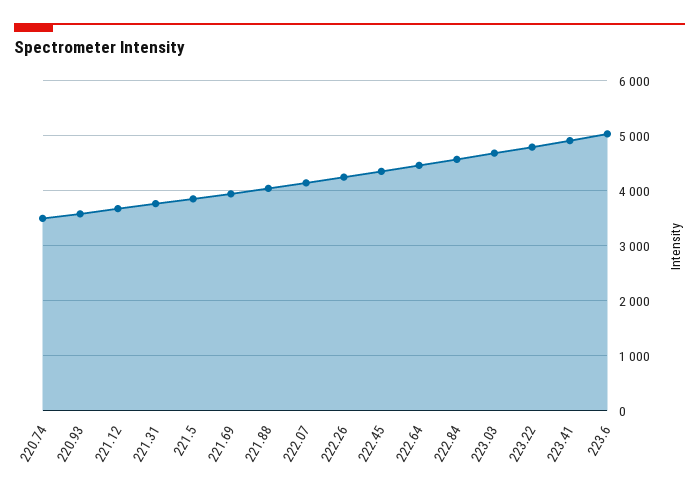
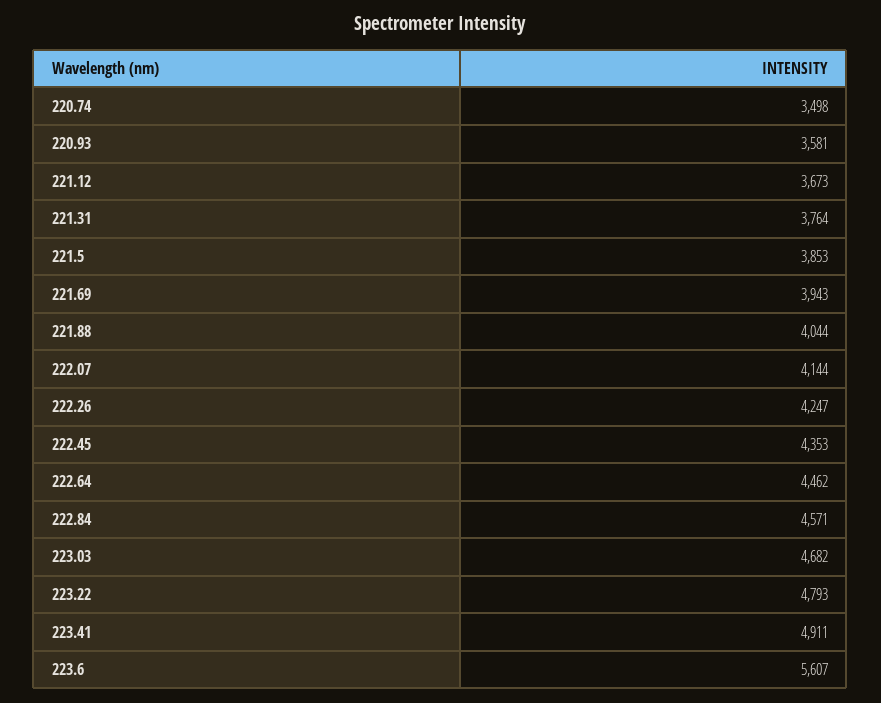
  {
    "220.74": 3498,
    "220.93": 3581,
    "221.12": 3673,
    "221.31": 3764,
    "221.5": 3853,
    "221.69": 3943,
    "221.88": 4044,
    "222.07": 4144,
    "222.26": 4247,
    "222.45": 4353,
    "222.64": 4462,
    "222.84": 4571,
    "223.03": 4682,
    "223.22": 4793,
    "223.41": 4911,
-   "223.6": 5000
+   "223.6": 5607
  }

